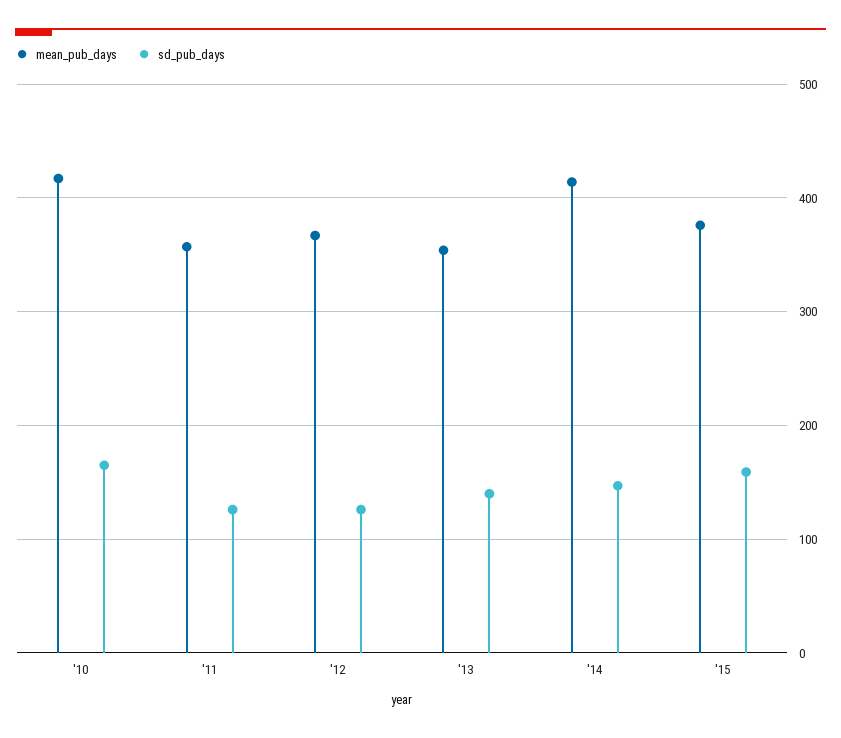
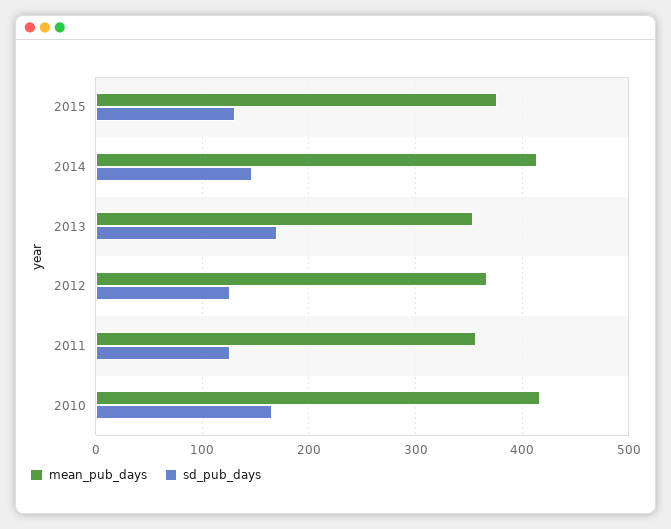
  {
    "mean_pub_days": {
      "'10": 420,
      "'11": 360,
      "'12": 370,
      "'13": 350,
      "'14": 410,
      "'15": 380
    },
    "sd_pub_days": {
      "'10": 170,
      "'11": 130,
      "'12": 130,
-     "'13": 140,
+     "'13": 170,
      "'14": 150,
-     "'15": 160
+     "'15": 130
    }
  }

